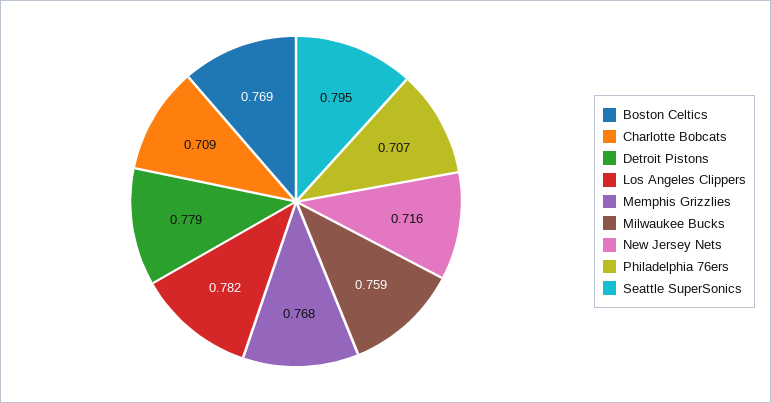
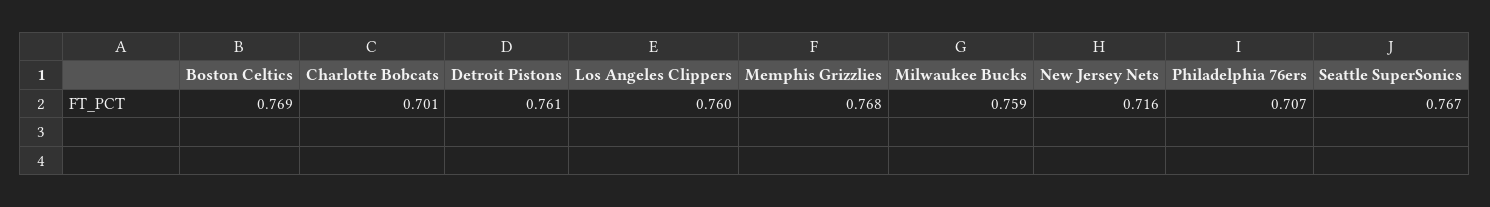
  {
    "Boston Celtics": 0.769,
-   "Charlotte Bobcats": 0.709,
+   "Charlotte Bobcats": 0.701,
-   "Detroit Pistons": 0.779,
+   "Detroit Pistons": 0.761,
-   "Los Angeles Clippers": 0.782,
+   "Los Angeles Clippers": 0.76,
    "Memphis Grizzlies": 0.768,
    "Milwaukee Bucks": 0.759,
    "New Jersey Nets": 0.716,
    "Philadelphia 76ers": 0.707,
-   "Seattle SuperSonics": 0.795
+   "Seattle SuperSonics": 0.767
  }

